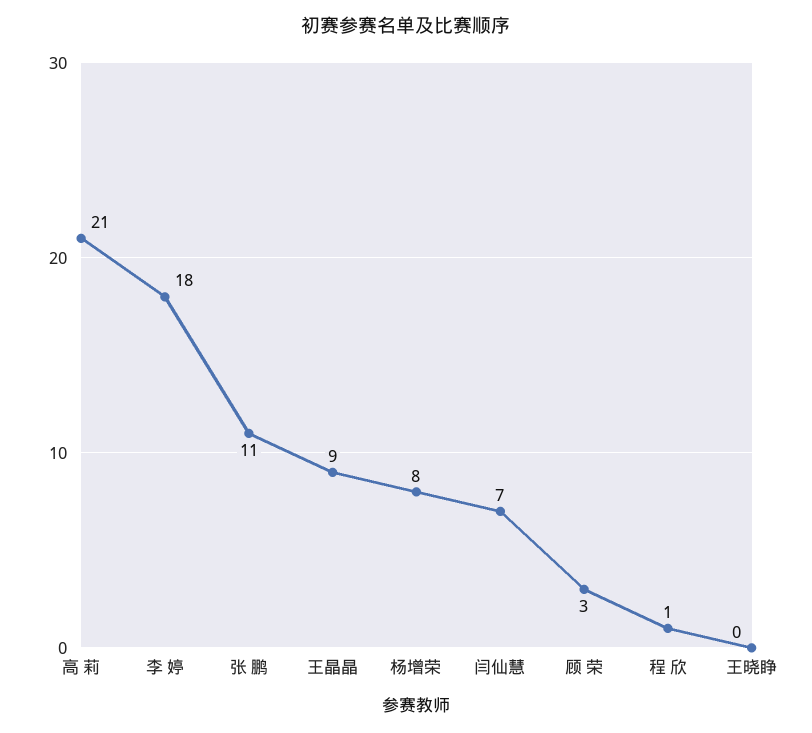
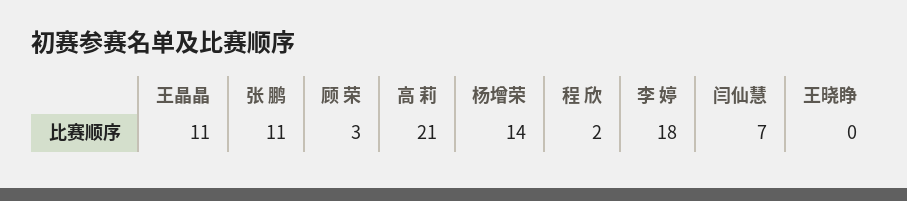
  {
    "高 莉": 21,
    "李 婷": 18,
    "张 鹏": 11,
-   "王晶晶": 9,
+   "王晶晶": 11,
-   "杨增荣": 8,
+   "杨增荣": 14,
    "闫仙慧": 7,
    "顾 荣": 3,
-   "程 欣": 1,
+   "程 欣": 2,
    "王晓睁": 0
  }

